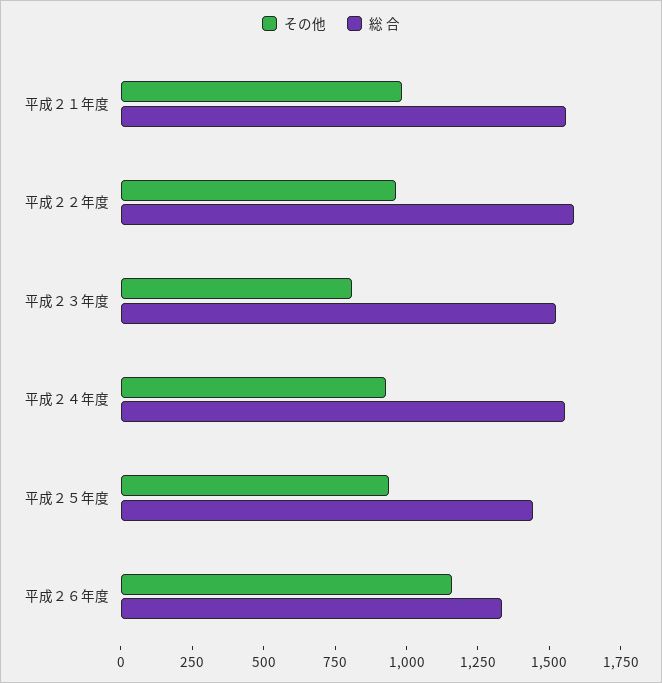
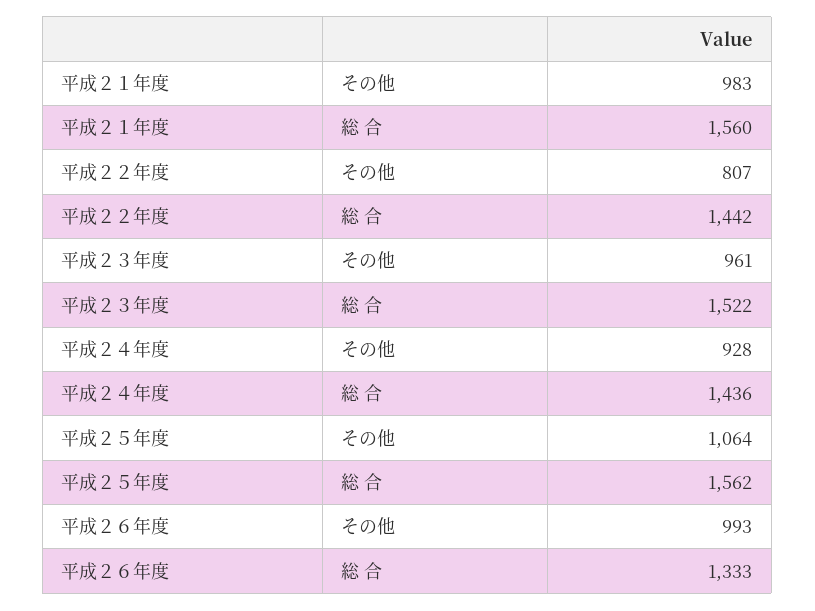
  {
    "その他": {
      "平成２１年度": 983,
-     "平成２２年度": 950,
+     "平成２２年度": 807,
-     "平成２３年度": 800,
+     "平成２３年度": 961,
      "平成２４年度": 928,
-     "平成２５年度": 950,
+     "平成２５年度": 1064,
-     "平成２６年度": 1150
+     "平成２６年度": 993
    },
    "総 合": {
      "平成２１年度": 1560,
-     "平成２２年度": 1600,
+     "平成２２年度": 1442,
      "平成２３年度": 1522,
-     "平成２４年度": 1550,
+     "平成２４年度": 1436,
-     "平成２５年度": 1450,
+     "平成２５年度": 1562,
      "平成２６年度": 1333
    }
  }

